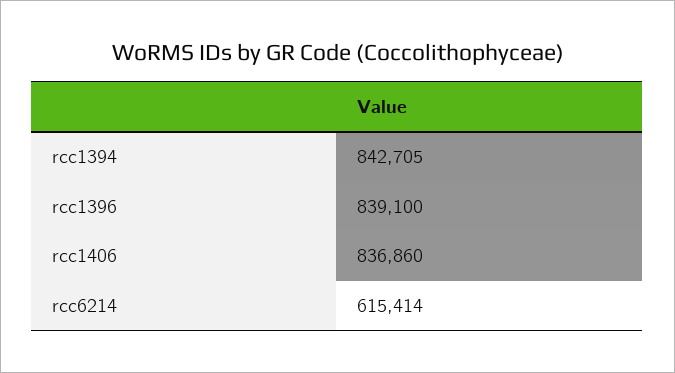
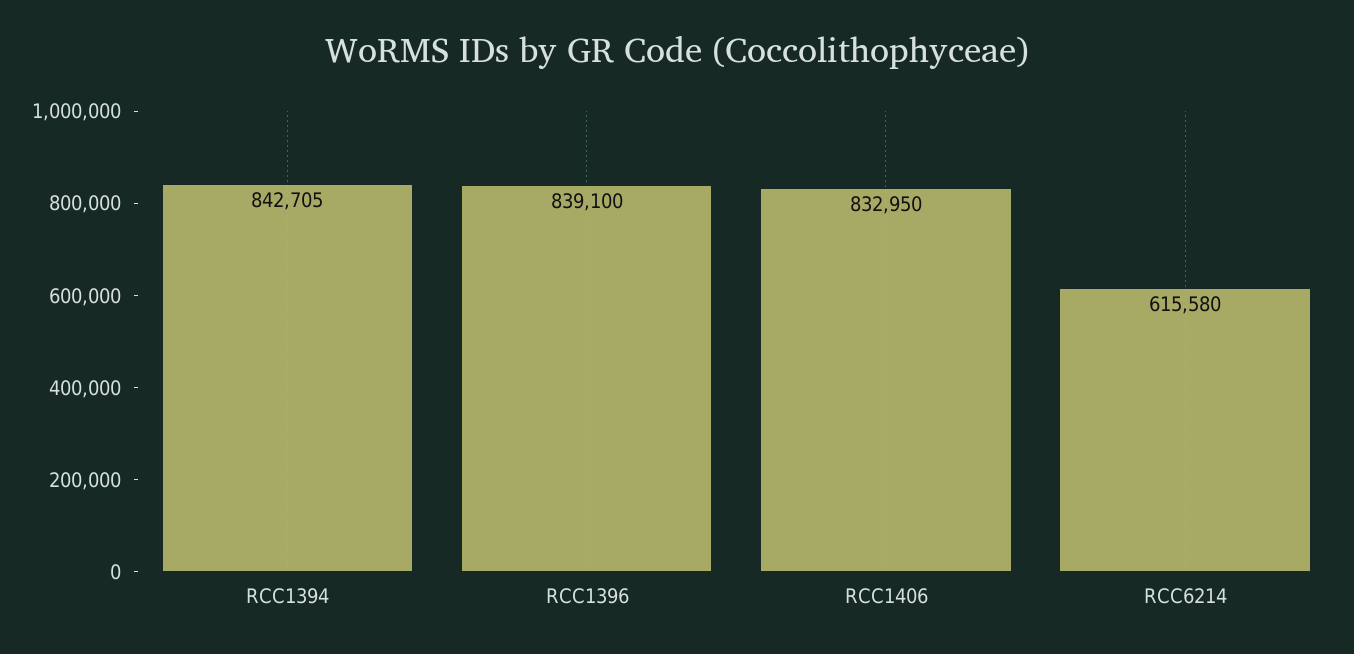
  {
    "rcc1394": 842705,
    "rcc1396": 839100,
-   "rcc1406": 836860,
+   "rcc1406": 832950,
-   "rcc6214": 615414
+   "rcc6214": 615580
  }

